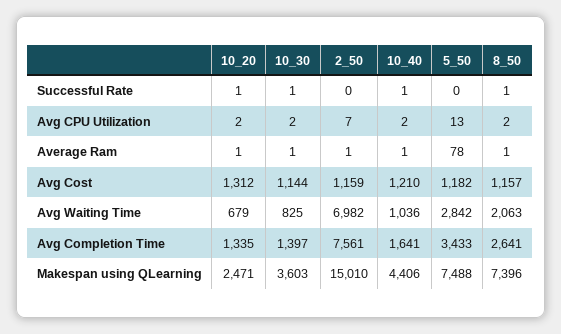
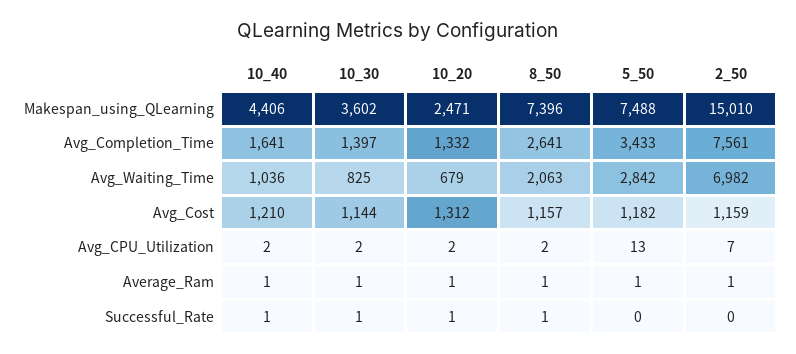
  {
    "10_20": {
      "Successful Rate": 1,
      "Avg CPU Utilization": 2,
      "Average Ram": 1,
      "Avg Cost": 1312,
      "Avg Waiting Time": 679,
-     "Avg Completion Time": 1335,
+     "Avg Completion Time": 1332,
      "Makespan using QLearning": 2471
    },
    "10_30": {
      "Successful Rate": 1,
      "Avg CPU Utilization": 2,
      "Average Ram": 1,
      "Avg Cost": 1144,
      "Avg Waiting Time": 825,
      "Avg Completion Time": 1397,
-     "Makespan using QLearning": 3603
+     "Makespan using QLearning": 3602
    },
    "2_50": {
      "Successful Rate": 0,
      "Avg CPU Utilization": 7,
      "Average Ram": 1,
      "Avg Cost": 1159,
      "Avg Waiting Time": 6982,
      "Avg Completion Time": 7561,
      "Makespan using QLearning": 15010
    },
    "10_40": {
      "Successful Rate": 1,
      "Avg CPU Utilization": 2,
      "Average Ram": 1,
      "Avg Cost": 1210,
      "Avg Waiting Time": 1036,
      "Avg Completion Time": 1641,
      "Makespan using QLearning": 4406
    },
    "5_50": {
      "Successful Rate": 0,
      "Avg CPU Utilization": 13,
-     "Average Ram": 78,
+     "Average Ram": 1,
      "Avg Cost": 1182,
      "Avg Waiting Time": 2842,
      "Avg Completion Time": 3433,
      "Makespan using QLearning": 7488
    },
    "8_50": {
      "Successful Rate": 1,
      "Avg CPU Utilization": 2,
      "Average Ram": 1,
      "Avg Cost": 1157,
      "Avg Waiting Time": 2063,
      "Avg Completion Time": 2641,
      "Makespan using QLearning": 7396
    }
  }

